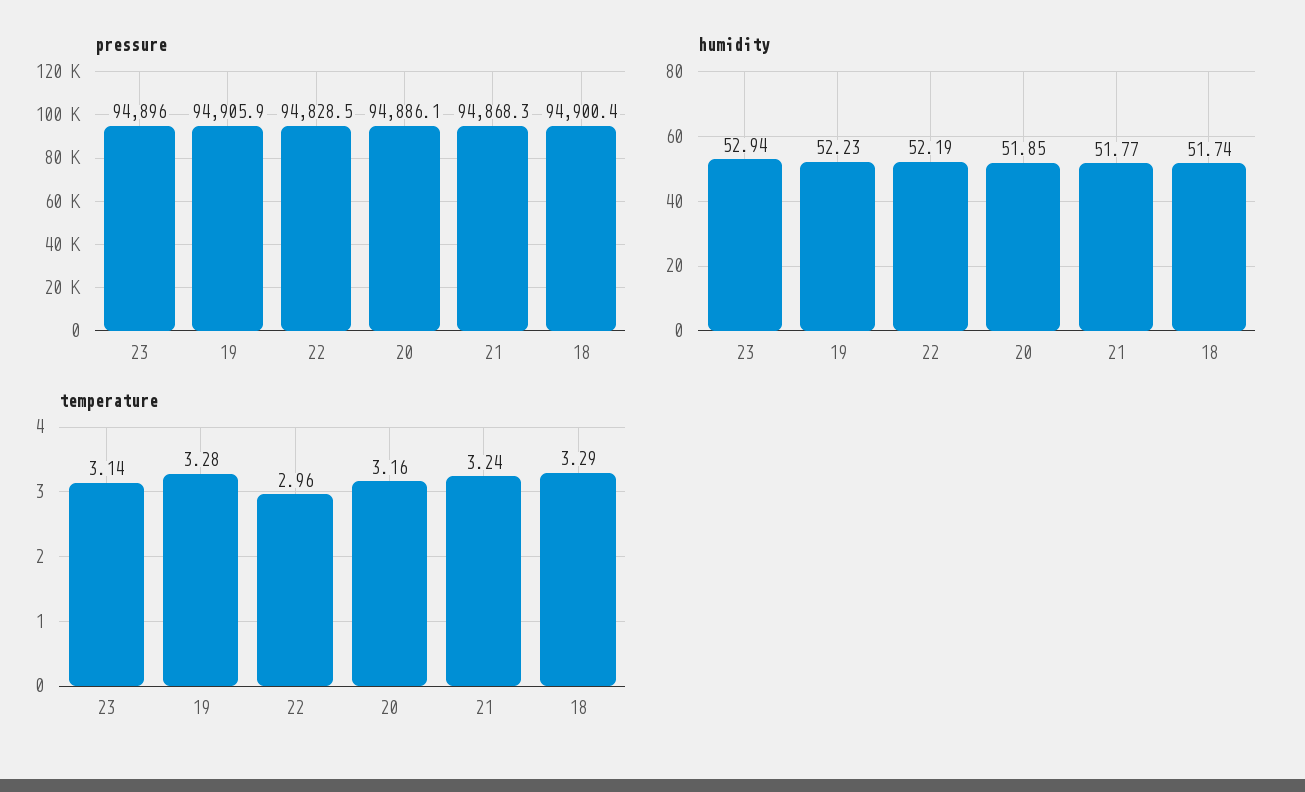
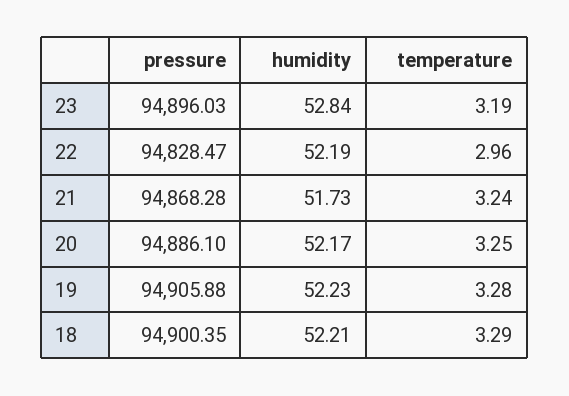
  {
    "pressure": {
      "23": 94896.03,
      "19": 94905.88,
      "22": 94828.47,
      "20": 94886.1,
      "21": 94868.28,
      "18": 94900.35
    },
    "humidity": {
-     "23": 52.94,
+     "23": 52.84,
      "19": 52.23,
      "22": 52.19,
-     "20": 51.85,
+     "20": 52.17,
-     "21": 51.77,
+     "21": 51.73,
-     "18": 51.74
+     "18": 52.21
    },
    "temperature": {
-     "23": 3.14,
+     "23": 3.19,
      "19": 3.28,
      "22": 2.96,
-     "20": 3.16,
+     "20": 3.25,
      "21": 3.24,
      "18": 3.29
    }
  }

